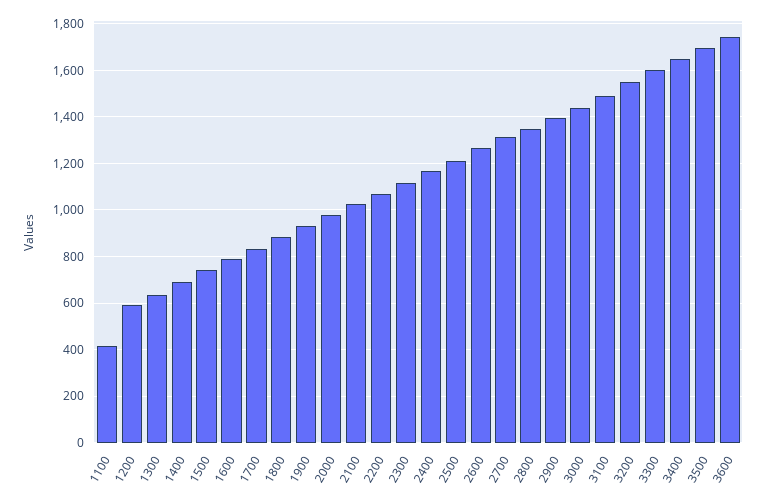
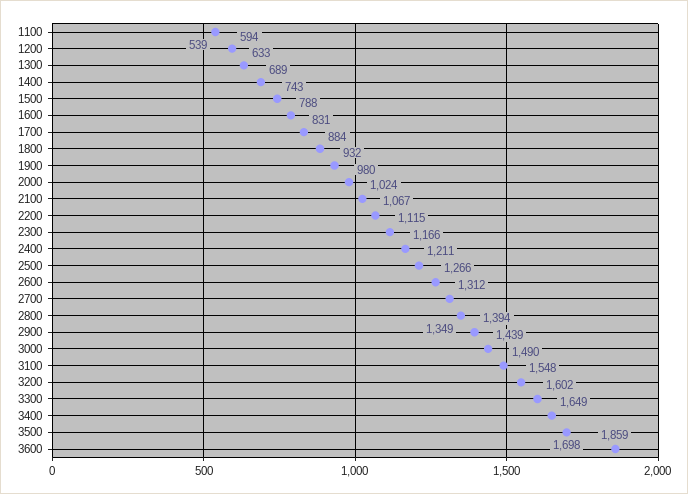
  {
-   "1100": 400,
+   "1100": 539,
    "1200": 594,
    "1300": 633,
    "1400": 689,
    "1500": 743,
    "1600": 788,
    "1700": 831,
    "1800": 884,
    "1900": 932,
    "2000": 980,
    "2100": 1024,
    "2200": 1067,
    "2300": 1115,
    "2400": 1166,
    "2500": 1211,
    "2600": 1266,
    "2700": 1312,
    "2800": 1349,
    "2900": 1394,
    "3000": 1439,
    "3100": 1490,
    "3200": 1548,
    "3300": 1602,
    "3400": 1649,
    "3500": 1698,
-   "3600": 1750
+   "3600": 1859
  }

